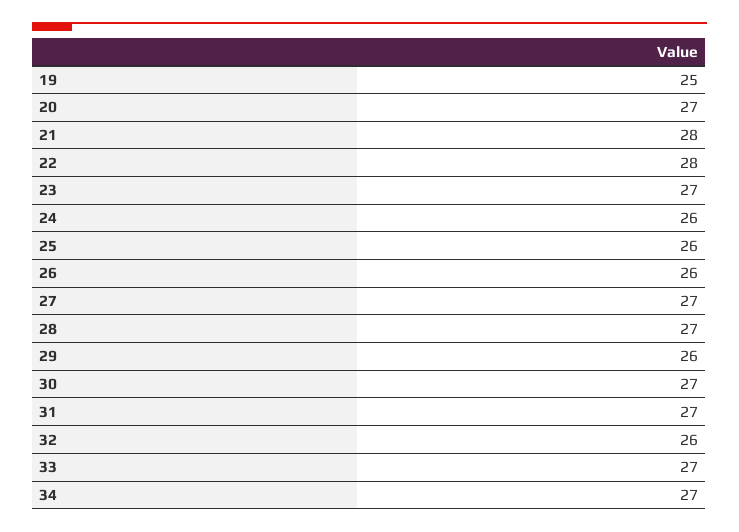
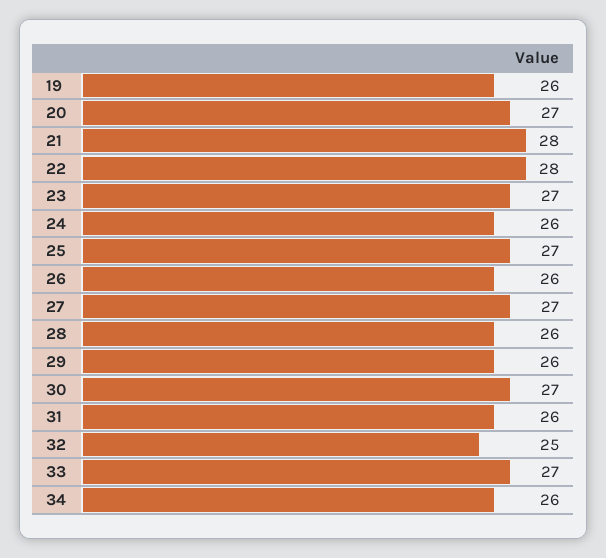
  {
-   "19": 25,
+   "19": 26,
    "20": 27,
    "21": 28,
    "22": 28,
    "23": 27,
    "24": 26,
-   "25": 26,
+   "25": 27,
    "26": 26,
    "27": 27,
-   "28": 27,
+   "28": 26,
    "29": 26,
    "30": 27,
-   "31": 27,
+   "31": 26,
-   "32": 26,
+   "32": 25,
    "33": 27,
-   "34": 27
+   "34": 26
  }

